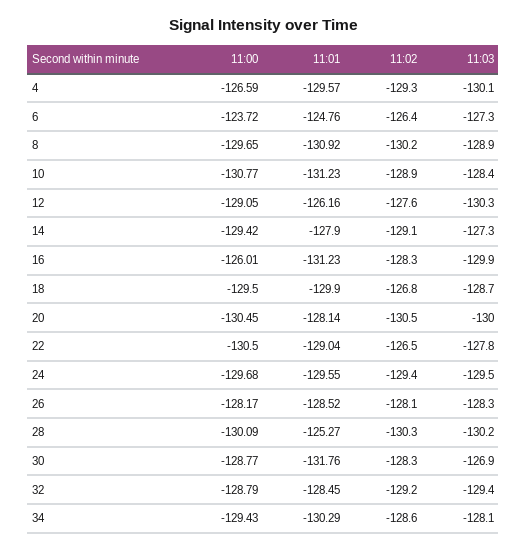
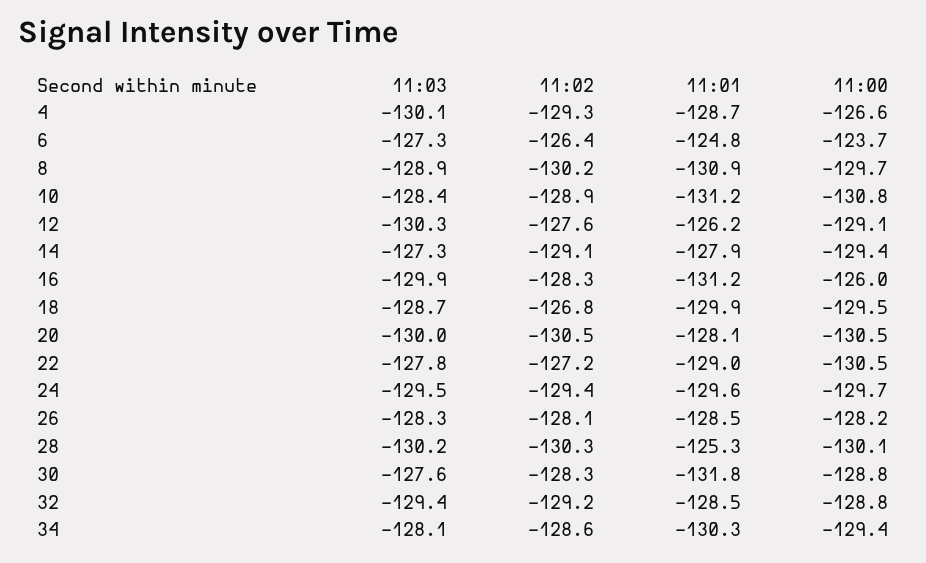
  {
    "11:00": {
      "4": -126.59,
      "6": -123.72,
      "8": -129.65,
      "10": -130.77,
      "12": -129.05,
      "14": -129.42,
      "16": -126.01,
      "18": -129.5,
      "20": -130.45,
      "22": -130.5,
      "24": -129.68,
      "26": -128.17,
      "28": -130.09,
      "30": -128.77,
      "32": -128.79,
      "34": -129.43
    },
    "11:01": {
-     "4": -129.57,
+     "4": -128.7,
      "6": -124.76,
      "8": -130.92,
      "10": -131.23,
      "12": -126.16,
      "14": -127.9,
      "16": -131.23,
      "18": -129.9,
      "20": -128.14,
      "22": -129.04,
      "24": -129.55,
      "26": -128.52,
      "28": -125.27,
      "30": -131.76,
      "32": -128.45,
      "34": -130.29
    },
    "11:02": {
      "4": -129.3,
      "6": -126.4,
      "8": -130.2,
      "10": -128.9,
      "12": -127.6,
      "14": -129.1,
      "16": -128.3,
      "18": -126.8,
      "20": -130.5,
-     "22": -126.5,
+     "22": -127.2,
      "24": -129.4,
      "26": -128.1,
      "28": -130.3,
      "30": -128.3,
      "32": -129.2,
      "34": -128.6
    },
    "11:03": {
      "4": -130.1,
      "6": -127.3,
      "8": -128.9,
      "10": -128.4,
      "12": -130.3,
      "14": -127.3,
      "16": -129.9,
      "18": -128.7,
      "20": -130,
      "22": -127.8,
      "24": -129.5,
      "26": -128.3,
      "28": -130.2,
-     "30": -126.9,
+     "30": -127.6,
      "32": -129.4,
      "34": -128.1
    }
  }

